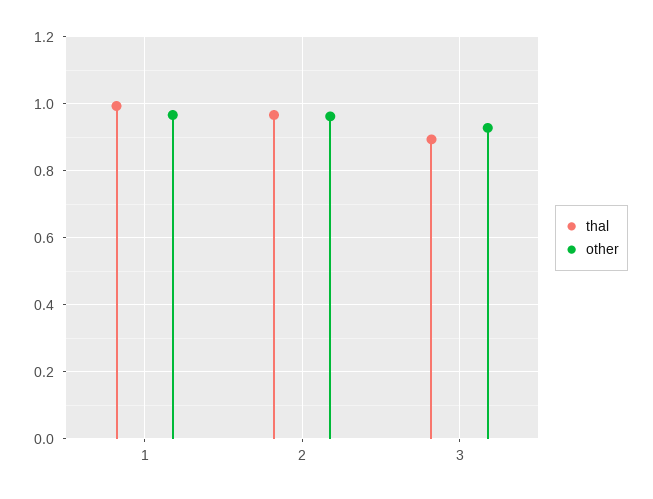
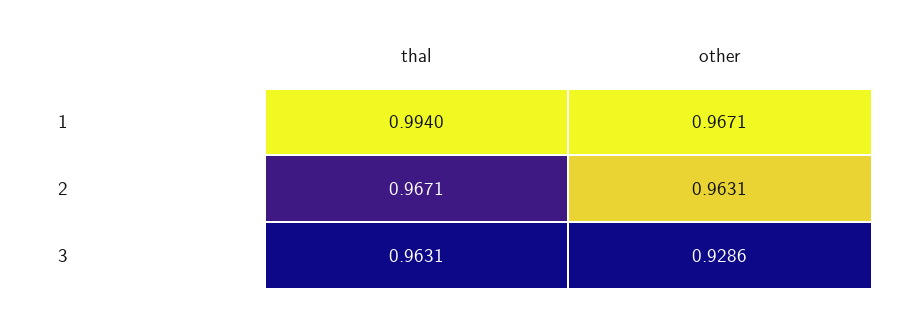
  {
    "thal": {
      "1": 0.994,
      "2": 0.9671,
-     "3": 0.9
+     "3": 0.9631
    },
    "other": {
      "1": 0.9671,
      "2": 0.9631,
      "3": 0.9286
    }
  }

